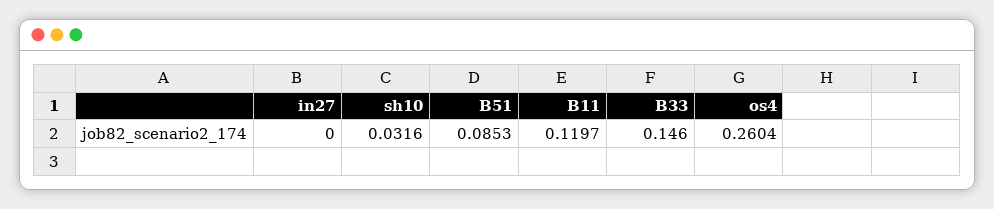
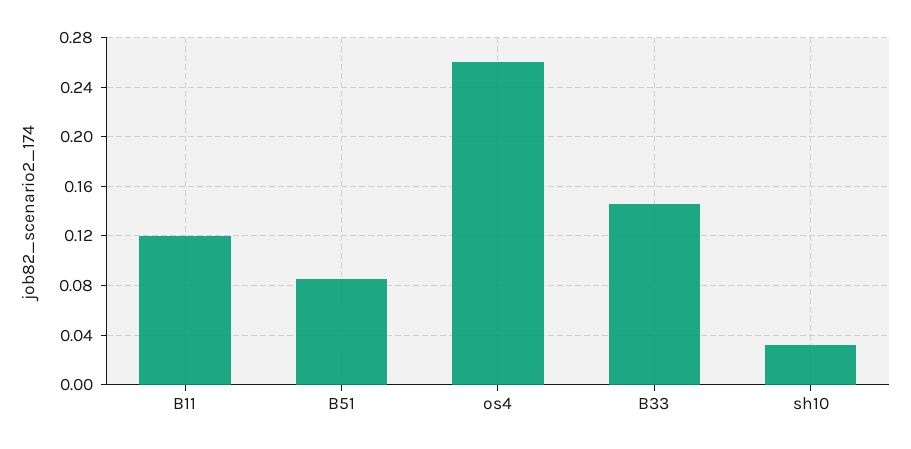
  {
-   "in27": 0,
    "sh10": 0.0316,
    "B51": 0.0853,
    "B11": 0.1197,
    "B33": 0.146,
    "os4": 0.2604
  }

